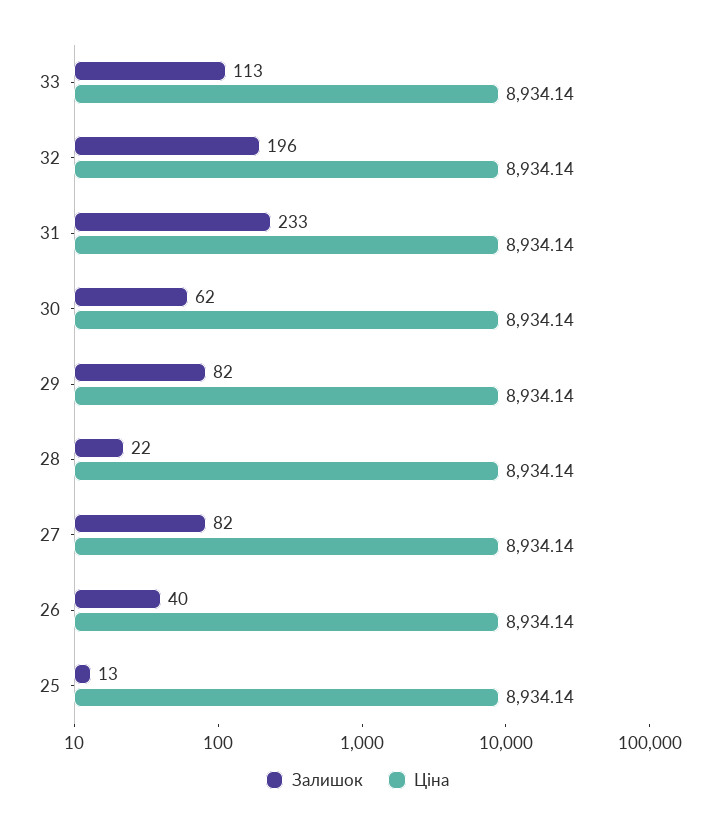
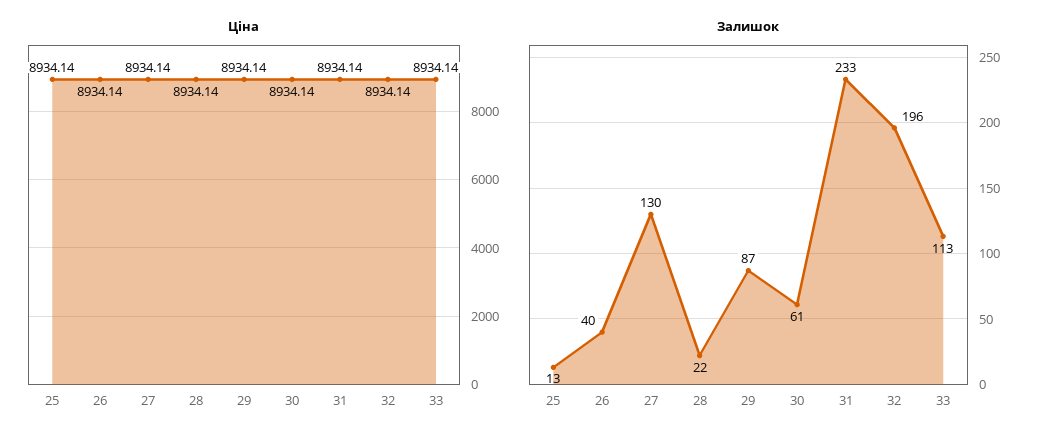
  {
    "Залишок": {
      "33": 113,
      "32": 196,
      "31": 233,
-     "30": 62,
+     "30": 61,
-     "29": 82,
+     "29": 87,
      "28": 22,
-     "27": 82,
+     "27": 130,
      "26": 40,
      "25": 13
    },
    "Ціна": {
      "33": 8934.14,
      "32": 8934.14,
      "31": 8934.14,
      "30": 8934.14,
      "29": 8934.14,
      "28": 8934.14,
      "27": 8934.14,
      "26": 8934.14,
      "25": 8934.14
    }
  }

